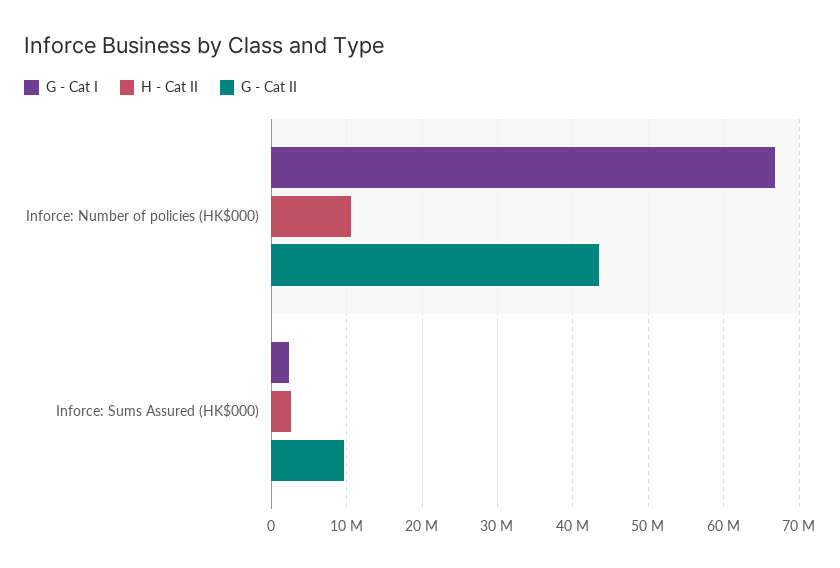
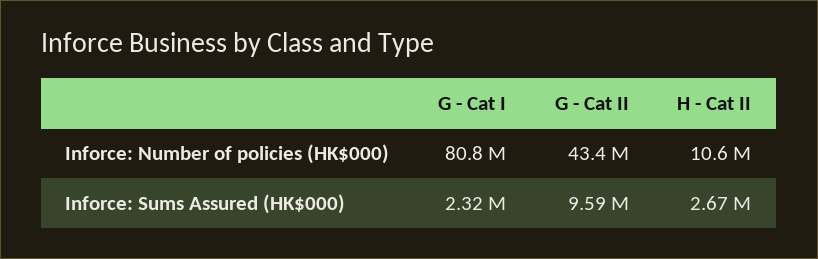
  {
    "G - Cat I": {
-     "Inforce: Number of policies (HK$000)": 67000000,
+     "Inforce: Number of policies (HK$000)": 80800000,
      "Inforce: Sums Assured (HK$000)": 2320000
    },
    "H - Cat II": {
      "Inforce: Number of policies (HK$000)": 10600000,
      "Inforce: Sums Assured (HK$000)": 2670000
    },
    "G - Cat II": {
      "Inforce: Number of policies (HK$000)": 43400000,
      "Inforce: Sums Assured (HK$000)": 9590000
    }
  }

